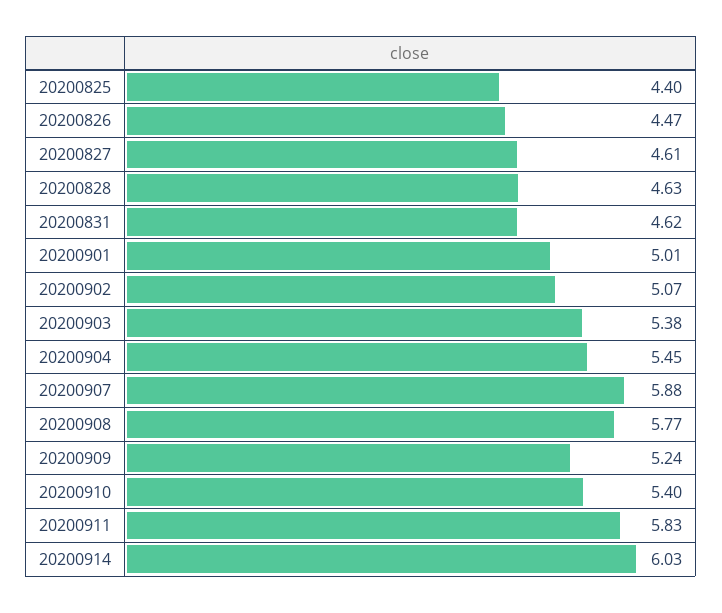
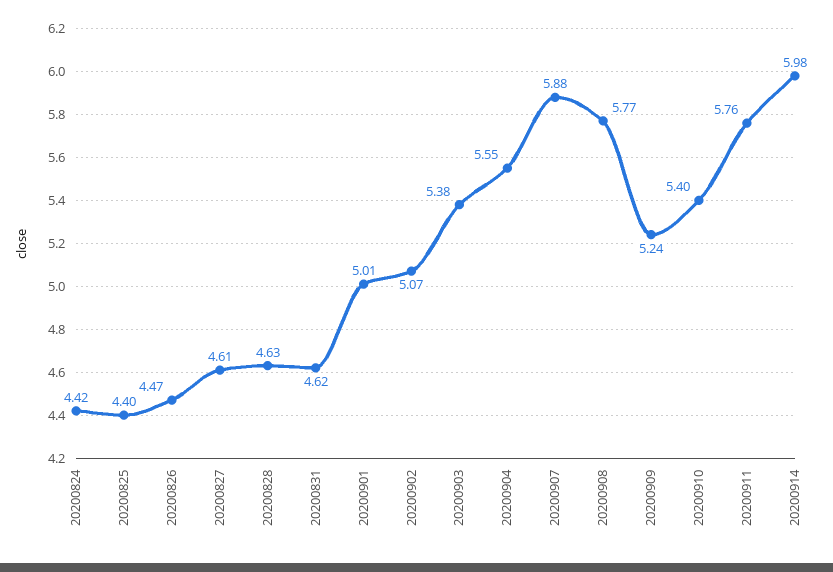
  {
    "20200825": 4.4,
    "20200826": 4.47,
    "20200827": 4.61,
    "20200828": 4.63,
    "20200831": 4.62,
    "20200901": 5.01,
    "20200902": 5.07,
    "20200903": 5.38,
-   "20200904": 5.45,
+   "20200904": 5.55,
    "20200907": 5.88,
    "20200908": 5.77,
    "20200909": 5.24,
    "20200910": 5.4,
-   "20200911": 5.83,
+   "20200911": 5.76,
-   "20200914": 6.03
+   "20200914": 5.98,
+   "20200824": 4.42
  }

